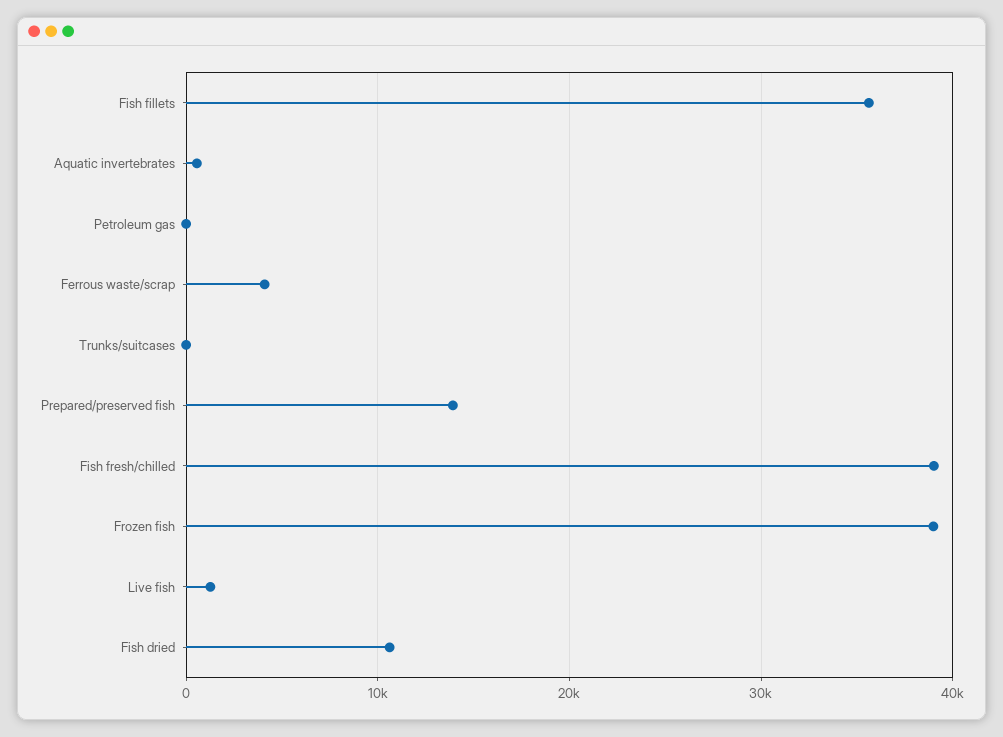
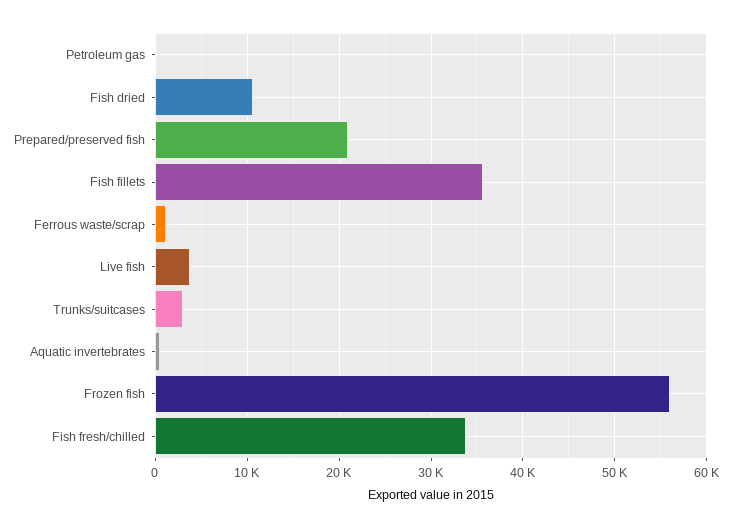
  {
    "Fish fillets": 36000,
    "Aquatic invertebrates": 1000,
    "Petroleum gas": 0,
-   "Ferrous waste/scrap": 4000,
+   "Ferrous waste/scrap": 1000,
-   "Trunks/suitcases": 0,
+   "Trunks/suitcases": 3000,
-   "Prepared/preserved fish": 14000,
+   "Prepared/preserved fish": 21000,
-   "Fish fresh/chilled": 39000,
+   "Fish fresh/chilled": 34000,
-   "Frozen fish": 39000,
+   "Frozen fish": 56000,
-   "Live fish": 1000,
+   "Live fish": 4000,
    "Fish dried": 11000
  }

